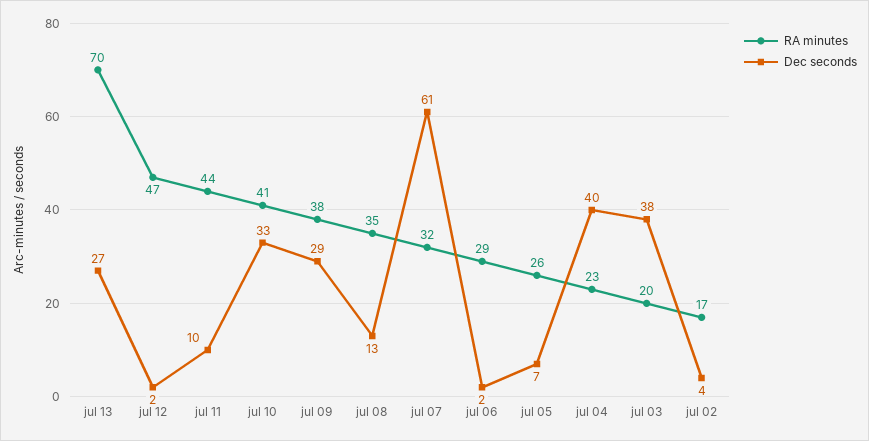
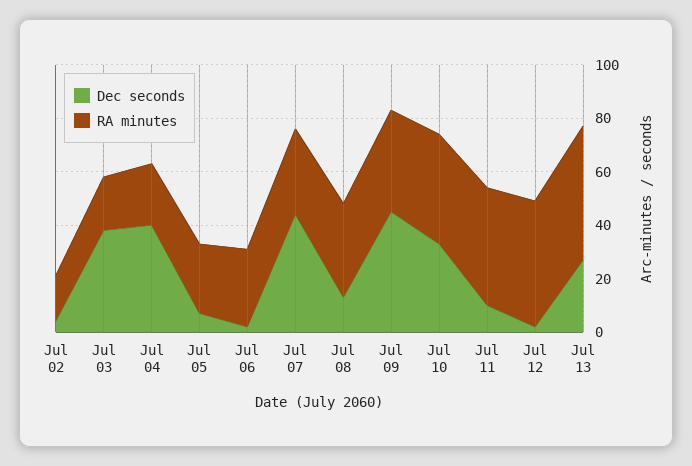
  {
    "RA minutes": {
-     "jul 13": 70,
+     "jul 13": 50,
      "jul 12": 47,
      "jul 11": 44,
      "jul 10": 41,
      "jul 09": 38,
      "jul 08": 35,
      "jul 07": 32,
      "jul 06": 29,
      "jul 05": 26,
      "jul 04": 23,
      "jul 03": 20,
      "jul 02": 17
    },
    "Dec seconds": {
      "jul 13": 27,
      "jul 12": 2,
      "jul 11": 10,
      "jul 10": 33,
-     "jul 09": 29,
+     "jul 09": 45,
      "jul 08": 13,
-     "jul 07": 61,
+     "jul 07": 45,
      "jul 06": 2,
      "jul 05": 7,
      "jul 04": 40,
      "jul 03": 38,
      "jul 02": 4
    }
  }

